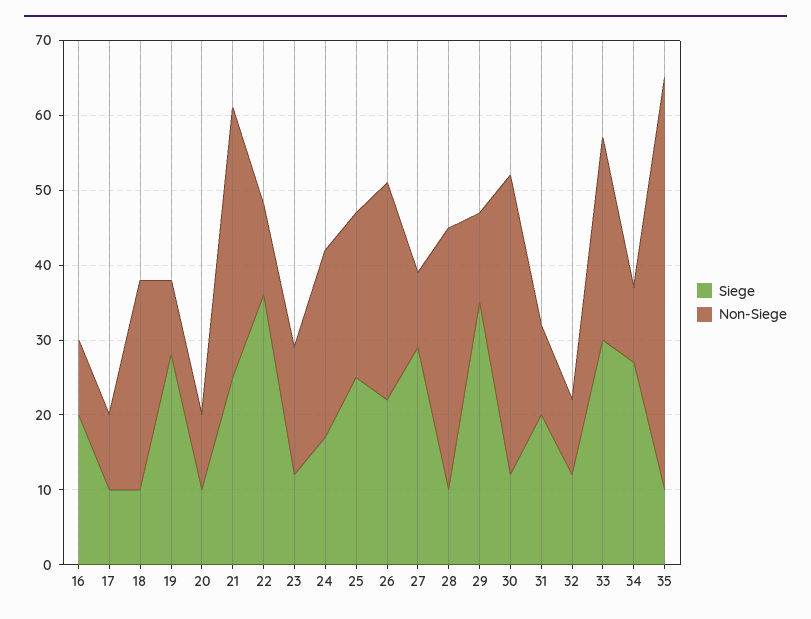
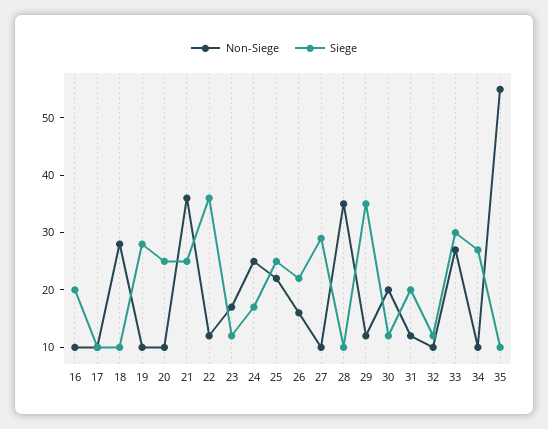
  {
    "Siege": {
      "16": 20,
      "17": 10,
      "18": 10,
      "19": 30,
-     "20": 10,
+     "20": 25,
      "21": 25,
      "22": 35,
      "23": 10,
      "24": 15,
      "25": 25,
      "26": 20,
      "27": 30,
      "28": 10,
      "29": 35,
      "30": 10,
      "31": 20,
      "32": 10,
      "33": 30,
      "34": 25,
      "35": 10
    },
    "Non-Siege": {
      "16": 10,
      "17": 10,
      "18": 30,
      "19": 10,
      "20": 10,
      "21": 35,
      "22": 10,
      "23": 15,
      "24": 25,
      "25": 20,
-     "26": 30,
+     "26": 15,
      "27": 10,
      "28": 35,
      "29": 10,
-     "30": 40,
+     "30": 20,
      "31": 10,
      "32": 10,
      "33": 25,
      "34": 10,
      "35": 55
    }
  }

